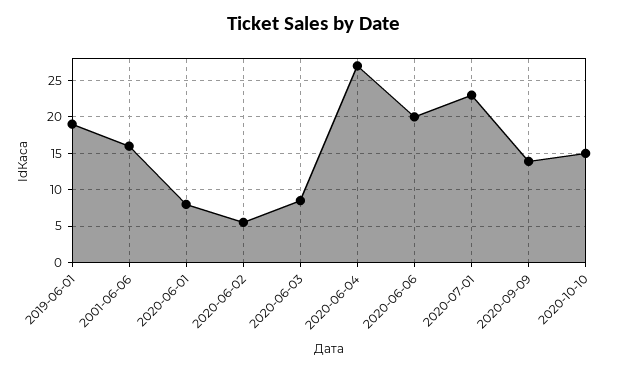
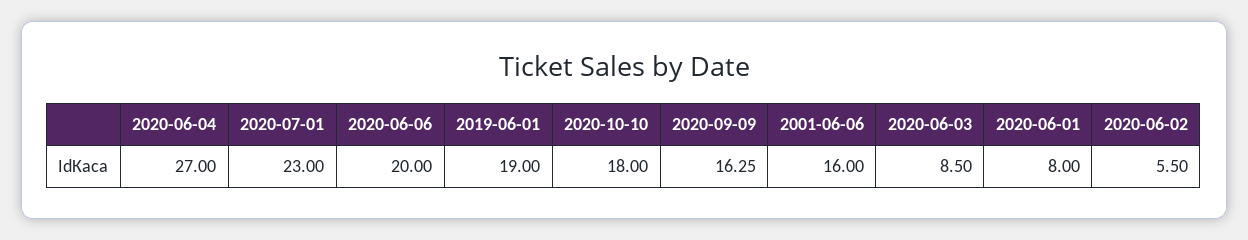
  {
    "2019-06-01": 19,
    "2001-06-06": 16,
    "2020-06-01": 8,
    "2020-06-02": 5.5,
    "2020-06-03": 8.5,
    "2020-06-04": 27,
    "2020-06-06": 20,
    "2020-07-01": 23,
-   "2020-09-09": 14,
+   "2020-09-09": 16.25,
-   "2020-10-10": 15
+   "2020-10-10": 18
  }

